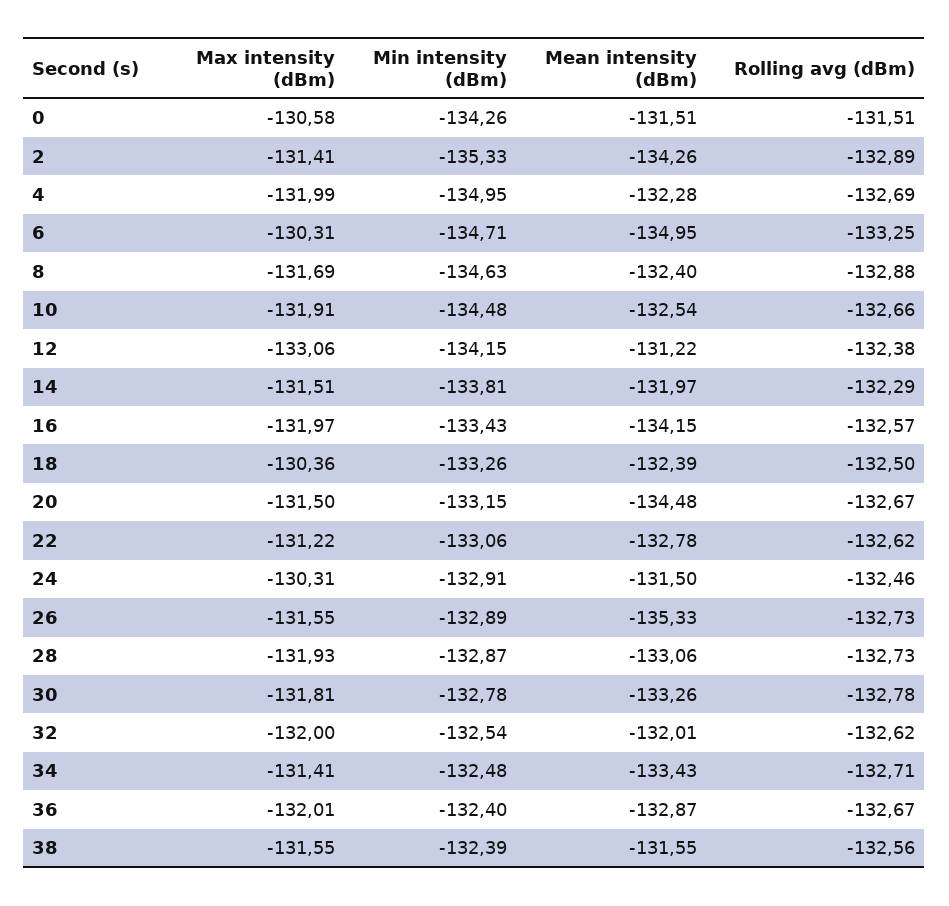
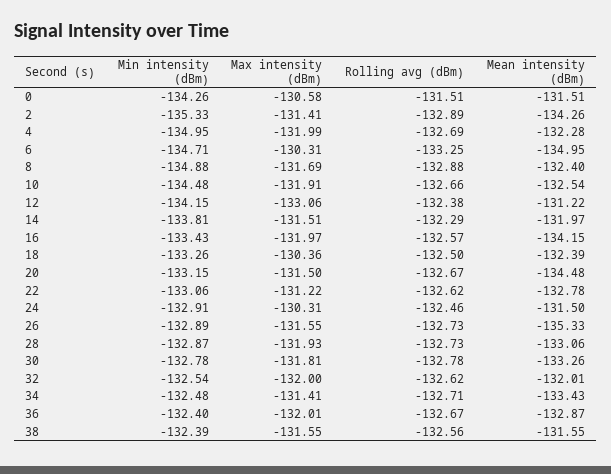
  {
    "Max intensity (dBm)": {
      "0": -130.58,
      "2": -131.41,
      "4": -131.99,
      "6": -130.31,
      "8": -131.69,
      "10": -131.91,
      "12": -133.06,
      "14": -131.51,
      "16": -131.97,
      "18": -130.36,
      "20": -131.5,
      "22": -131.22,
      "24": -130.31,
      "26": -131.55,
      "28": -131.93,
      "30": -131.81,
      "32": -132,
      "34": -131.41,
      "36": -132.01,
      "38": -131.55
    },
    "Min intensity (dBm)": {
      "0": -134.26,
      "2": -135.33,
      "4": -134.95,
      "6": -134.71,
-     "8": -134.63,
+     "8": -134.88,
      "10": -134.48,
      "12": -134.15,
      "14": -133.81,
      "16": -133.43,
      "18": -133.26,
      "20": -133.15,
      "22": -133.06,
      "24": -132.91,
      "26": -132.89,
      "28": -132.87,
      "30": -132.78,
      "32": -132.54,
      "34": -132.48,
      "36": -132.4,
      "38": -132.39
    },
    "Mean intensity (dBm)": {
      "0": -131.51,
      "2": -134.26,
      "4": -132.28,
      "6": -134.95,
      "8": -132.4,
      "10": -132.54,
      "12": -131.22,
      "14": -131.97,
      "16": -134.15,
      "18": -132.39,
      "20": -134.48,
      "22": -132.78,
      "24": -131.5,
      "26": -135.33,
      "28": -133.06,
      "30": -133.26,
      "32": -132.01,
      "34": -133.43,
      "36": -132.87,
      "38": -131.55
    },
    "Rolling avg (dBm)": {
      "0": -131.51,
      "2": -132.89,
      "4": -132.69,
      "6": -133.25,
      "8": -132.88,
      "10": -132.66,
      "12": -132.38,
      "14": -132.29,
      "16": -132.57,
      "18": -132.5,
      "20": -132.67,
      "22": -132.62,
      "24": -132.46,
      "26": -132.73,
      "28": -132.73,
      "30": -132.78,
      "32": -132.62,
      "34": -132.71,
      "36": -132.67,
      "38": -132.56
    }
  }

